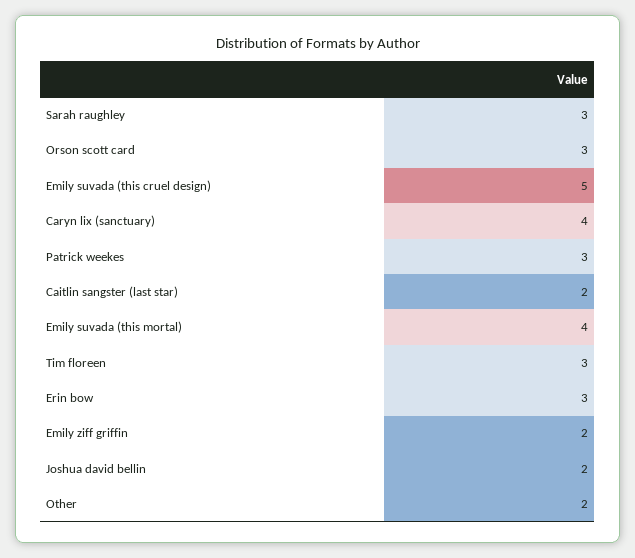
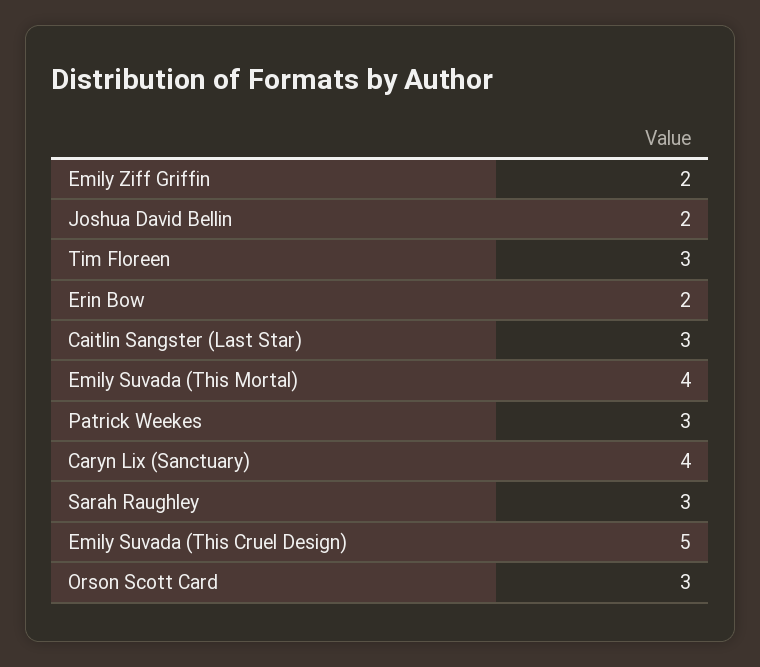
  {
    "Sarah raughley": 3,
    "Orson scott card": 3,
    "Emily suvada (this cruel design)": 5,
    "Caryn lix (sanctuary)": 4,
    "Patrick weekes": 3,
-   "Caitlin sangster (last star)": 2,
+   "Caitlin sangster (last star)": 3,
    "Emily suvada (this mortal)": 4,
    "Tim floreen": 3,
-   "Erin bow": 3,
+   "Erin bow": 2,
    "Emily ziff griffin": 2,
-   "Joshua david bellin": 2,
+   "Joshua david bellin": 2
-   "Other": 2
  }

